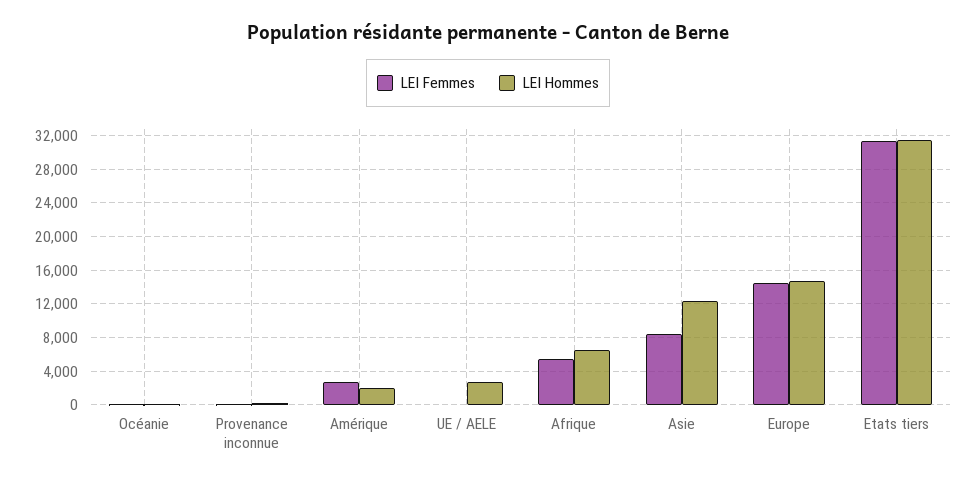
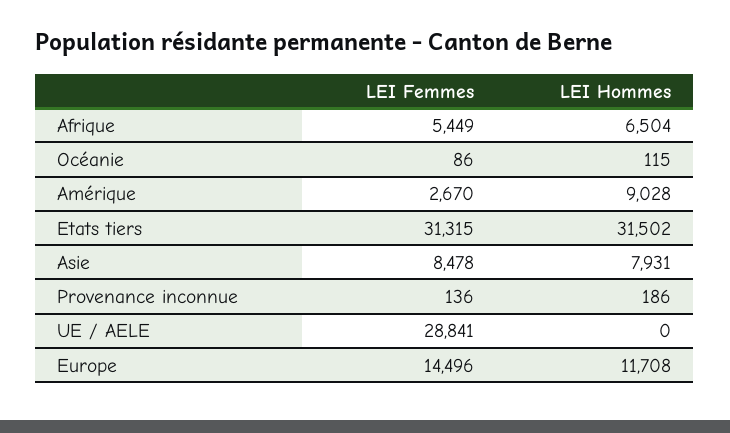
  {
    "LEI Femmes": {
      "Océanie": 86,
      "Provenance inconnue": 136,
      "Amérique": 2670,
-     "UE / AELE": 0,
+     "UE / AELE": 28841,
      "Afrique": 5449,
      "Asie": 8478,
      "Europe": 14496,
      "Etats tiers": 31315
    },
    "LEI Hommes": {
      "Océanie": 115,
      "Provenance inconnue": 186,
-     "Amérique": 2000,
+     "Amérique": 9028,
-     "UE / AELE": 3000,
+     "UE / AELE": 0,
      "Afrique": 6504,
-     "Asie": 12000,
+     "Asie": 7931,
-     "Europe": 15000,
+     "Europe": 11708,
      "Etats tiers": 31502
    }
  }

